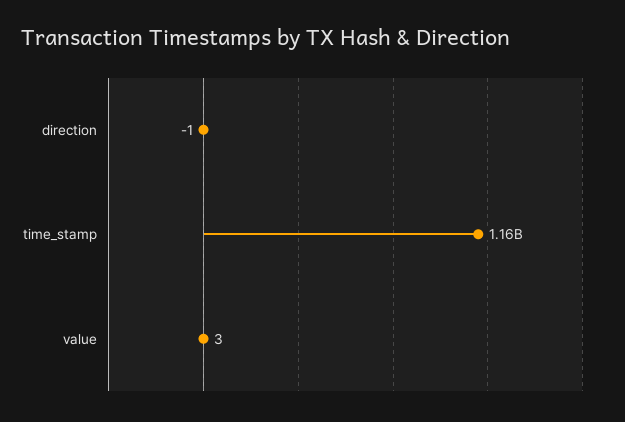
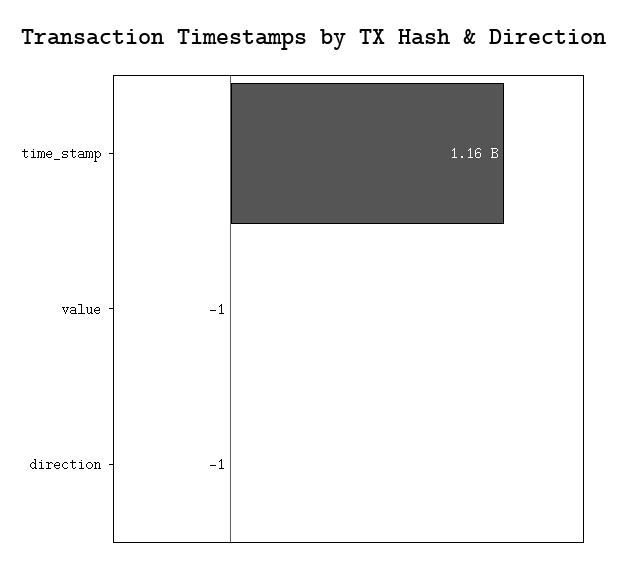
  {
    "direction": -1,
    "time_stamp": 1160000000,
-   "value": 3
+   "value": -1
  }

